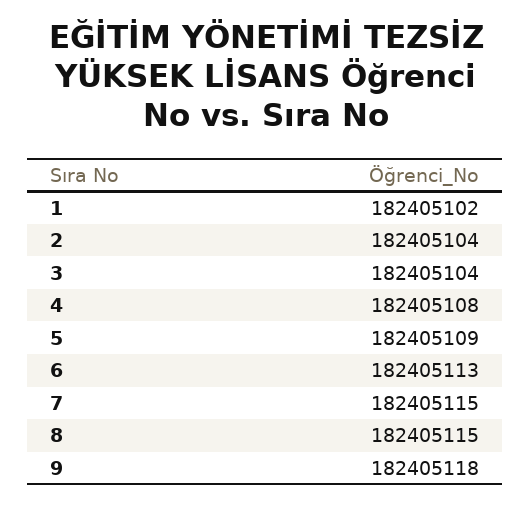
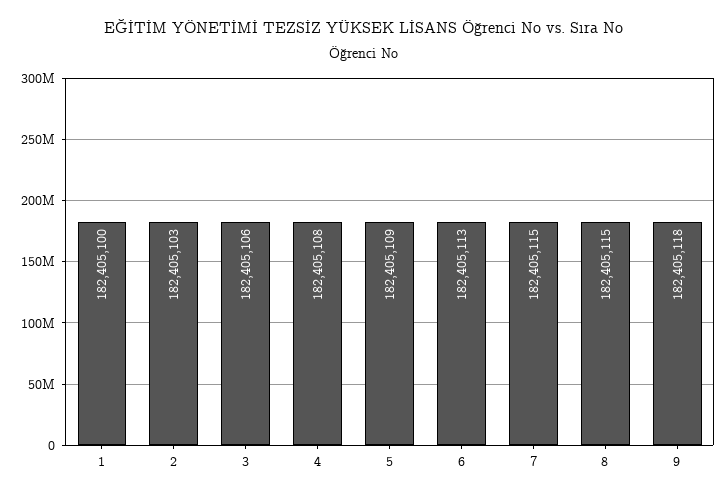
  {
-   "1": 182405102,
+   "1": 182405100,
-   "2": 182405104,
+   "2": 182405103,
-   "3": 182405104,
+   "3": 182405106,
    "4": 182405108,
    "5": 182405109,
    "6": 182405113,
    "7": 182405115,
    "8": 182405115,
    "9": 182405118
  }

